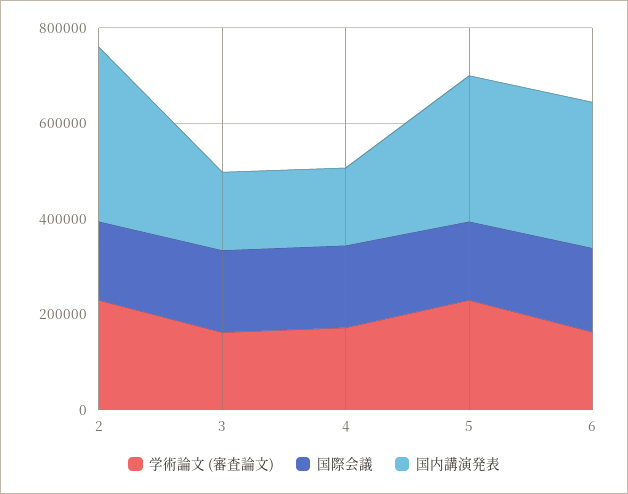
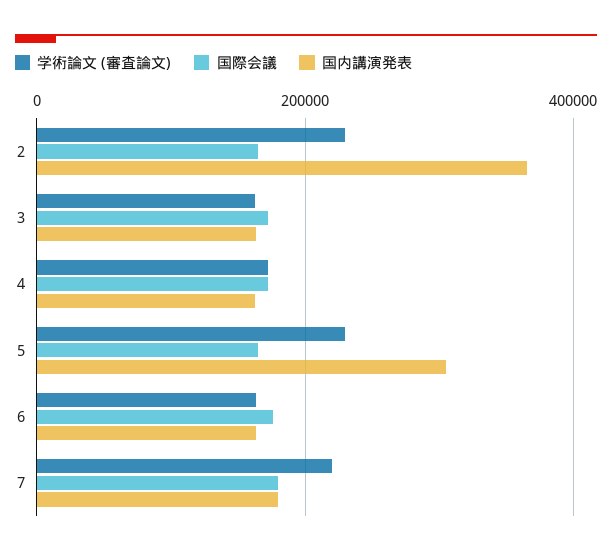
  {
    "学術論文 (審査論文)": {
      "2": 220000,
      "3": 160000,
      "4": 180000,
      "5": 220000,
-     "6": 160000
+     "6": 160000,
+     "7": 220000
    },
    "国際会議": {
      "2": 160000,
      "3": 180000,
      "4": 180000,
      "5": 160000,
-     "6": 180000
+     "6": 180000,
+     "7": 180000
    },
    "国内講演発表": {
      "2": 360000,
      "3": 160000,
      "4": 160000,
      "5": 300000,
-     "6": 300000
+     "6": 160000,
+     "7": 180000
    }
  }

